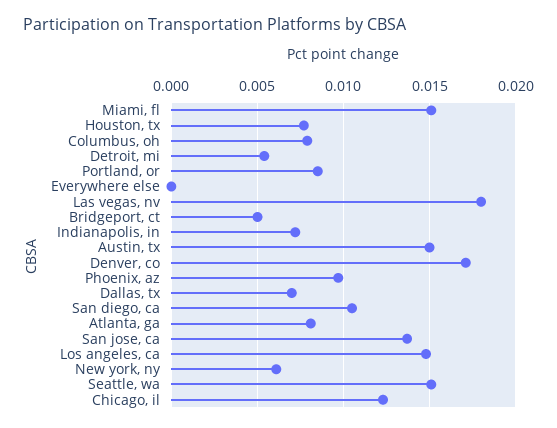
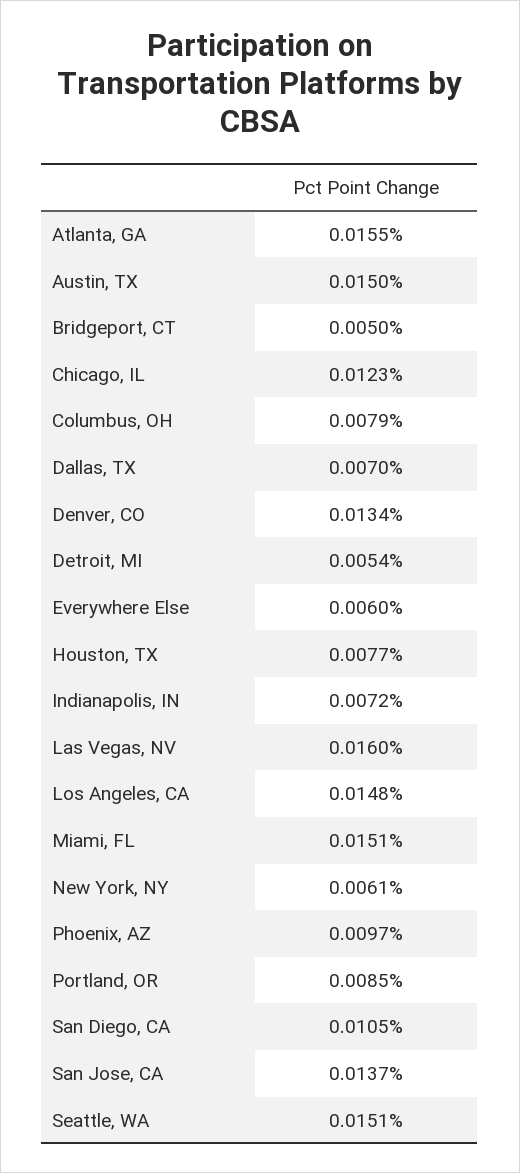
  {
    "Miami, fl": 0.0151,
    "Houston, tx": 0.0077,
    "Columbus, oh": 0.0079,
    "Detroit, mi": 0.0054,
    "Portland, or": 0.0085,
-   "Everywhere else": 0,
+   "Everywhere else": 0.006,
-   "Las vegas, nv": 0.018,
+   "Las vegas, nv": 0.016,
    "Bridgeport, ct": 0.005,
    "Indianapolis, in": 0.0072,
    "Austin, tx": 0.015,
-   "Denver, co": 0.017,
+   "Denver, co": 0.0134,
    "Phoenix, az": 0.0097,
    "Dallas, tx": 0.007,
    "San diego, ca": 0.0105,
-   "Atlanta, ga": 0.008,
+   "Atlanta, ga": 0.0155,
    "San jose, ca": 0.0137,
    "Los angeles, ca": 0.0148,
    "New york, ny": 0.0061,
    "Seattle, wa": 0.0151,
    "Chicago, il": 0.0123
  }

